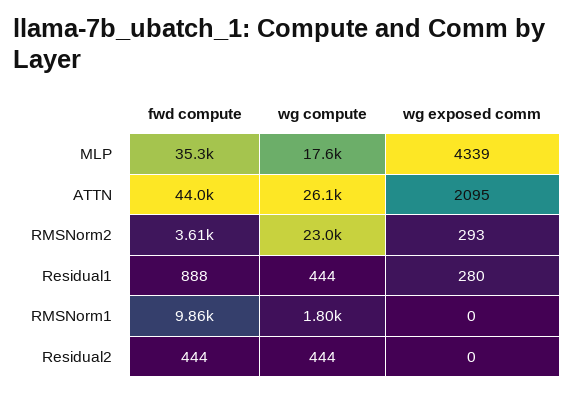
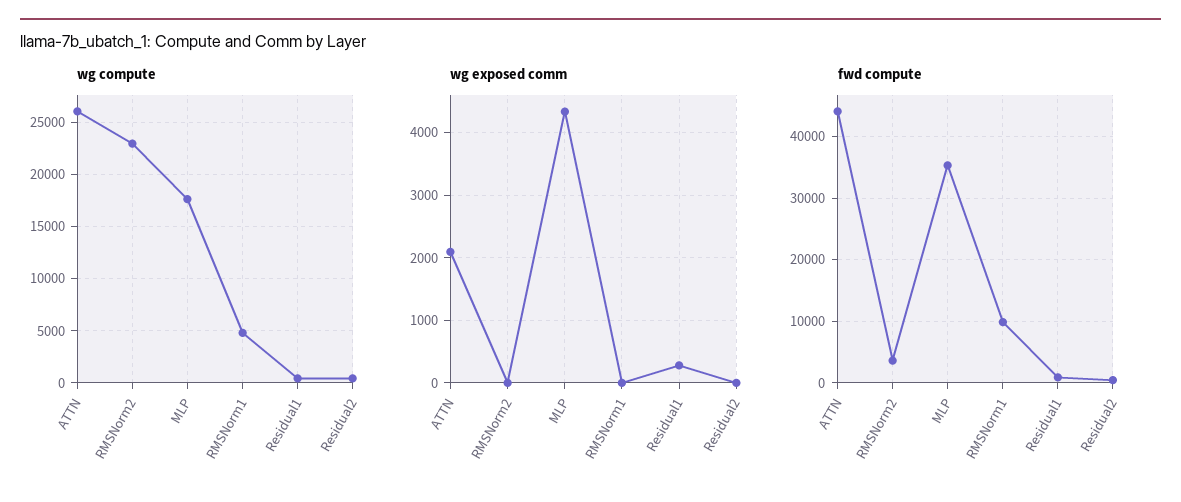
  {
    "fwd compute": {
      "MLP": 35300,
      "ATTN": 44000,
      "RMSNorm2": 3610,
      "Residual1": 888,
      "RMSNorm1": 9860,
      "Residual2": 444
    },
    "wg compute": {
      "MLP": 17600,
      "ATTN": 26100,
      "RMSNorm2": 23000,
      "Residual1": 444,
-     "RMSNorm1": 1800,
+     "RMSNorm1": 5000,
      "Residual2": 444
    },
    "wg exposed comm": {
      "MLP": 4339,
      "ATTN": 2095,
-     "RMSNorm2": 293,
+     "RMSNorm2": 0,
      "Residual1": 280,
      "RMSNorm1": 0,
      "Residual2": 0
    }
  }

